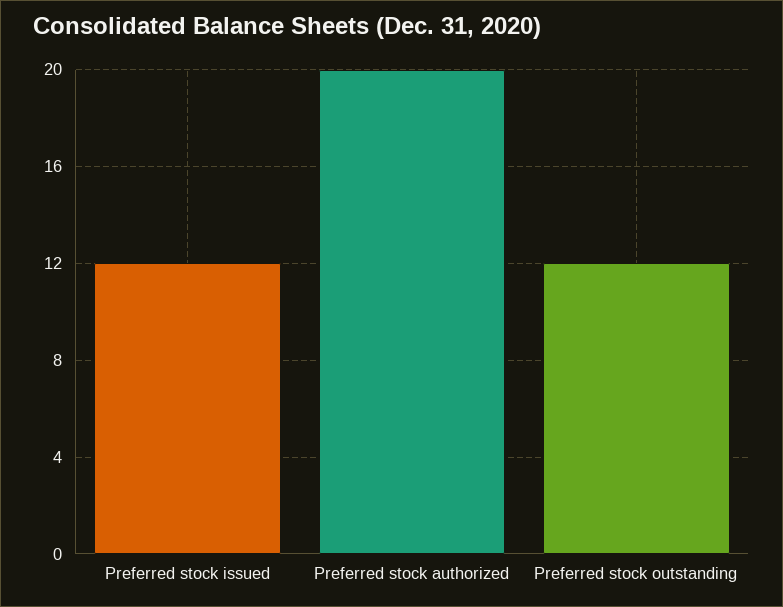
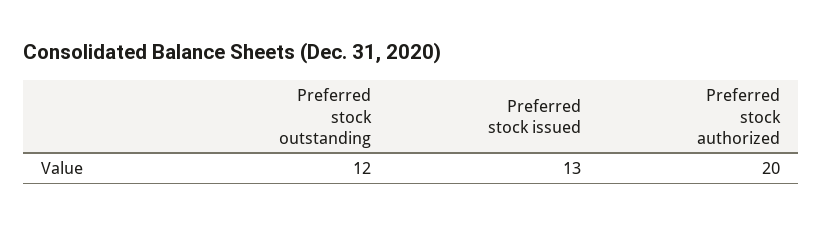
  {
-   "Preferred stock issued": 12,
+   "Preferred stock issued": 13,
    "Preferred stock authorized": 20,
    "Preferred stock outstanding": 12
  }

